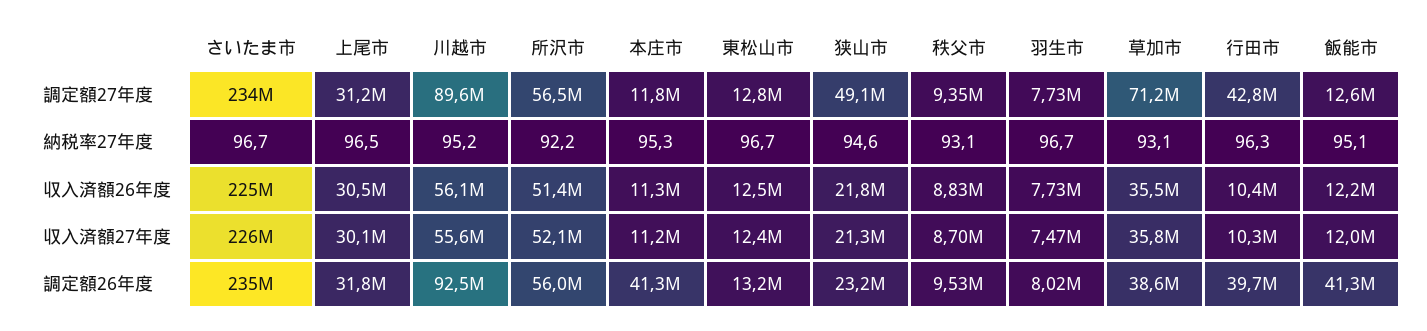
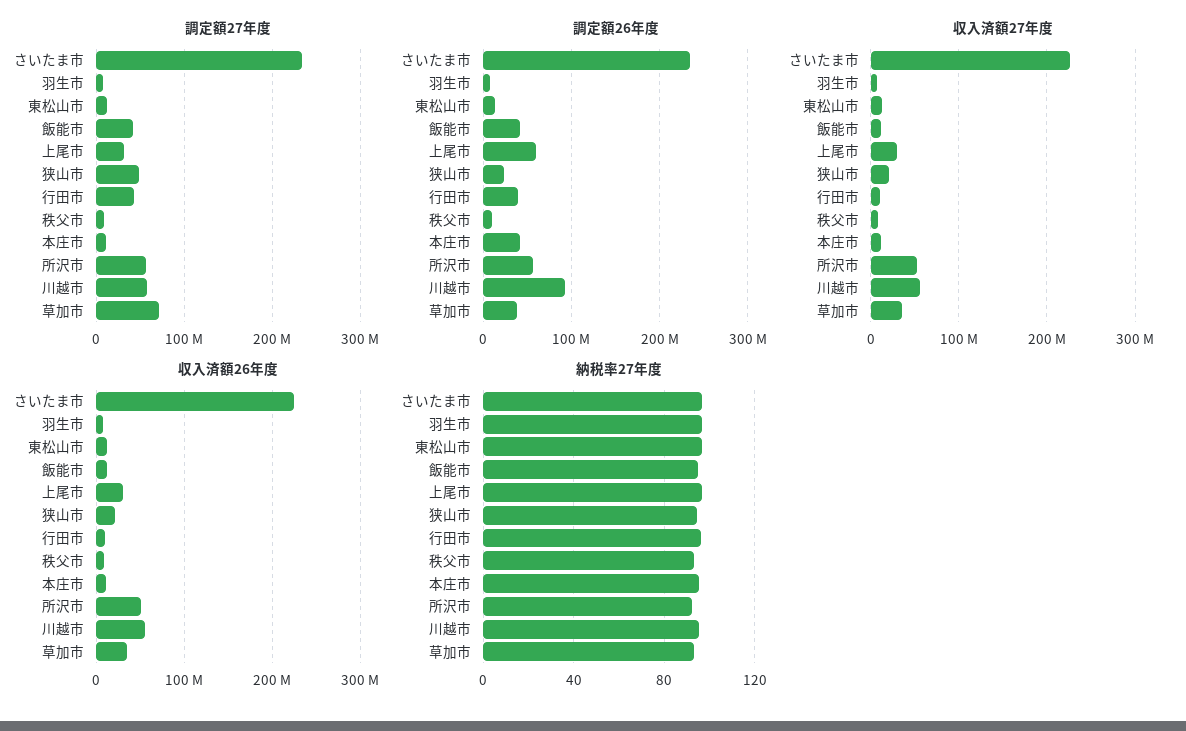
  {
    "調定額27年度": {
      "さいたま市": 234000000,
      "上尾市": 31200000,
-     "川越市": 89600000,
+     "川越市": 60000000,
      "所沢市": 56500000,
      "本庄市": 11800000,
      "東松山市": 12800000,
      "狭山市": 49100000,
      "秩父市": 9350000,
      "羽生市": 7730000,
      "草加市": 71200000,
      "行田市": 42800000,
-     "飯能市": 12600000
+     "飯能市": 40000000
    },
    "納税率27年度": {
      "さいたま市": 96.7,
      "上尾市": 96.5,
      "川越市": 95.2,
      "所沢市": 92.2,
      "本庄市": 95.3,
      "東松山市": 96.7,
      "狭山市": 94.6,
      "秩父市": 93.1,
      "羽生市": 96.7,
      "草加市": 93.1,
      "行田市": 96.3,
      "飯能市": 95.1
    },
    "収入済額26年度": {
      "さいたま市": 225000000,
      "上尾市": 30500000,
      "川越市": 56100000,
      "所沢市": 51400000,
      "本庄市": 11300000,
      "東松山市": 12500000,
      "狭山市": 21800000,
      "秩父市": 8830000,
      "羽生市": 7730000,
      "草加市": 35500000,
      "行田市": 10400000,
      "飯能市": 12200000
    },
    "収入済額27年度": {
      "さいたま市": 226000000,
      "上尾市": 30100000,
      "川越市": 55600000,
      "所沢市": 52100000,
      "本庄市": 11200000,
      "東松山市": 12400000,
      "狭山市": 21300000,
      "秩父市": 8700000,
      "羽生市": 7470000,
      "草加市": 35800000,
      "行田市": 10300000,
      "飯能市": 12000000
    },
    "調定額26年度": {
      "さいたま市": 235000000,
-     "上尾市": 31800000,
+     "上尾市": 60000000,
      "川越市": 92500000,
      "所沢市": 56000000,
      "本庄市": 41300000,
      "東松山市": 13200000,
      "狭山市": 23200000,
      "秩父市": 9530000,
      "羽生市": 8020000,
      "草加市": 38600000,
      "行田市": 39700000,
      "飯能市": 41300000
    }
  }

